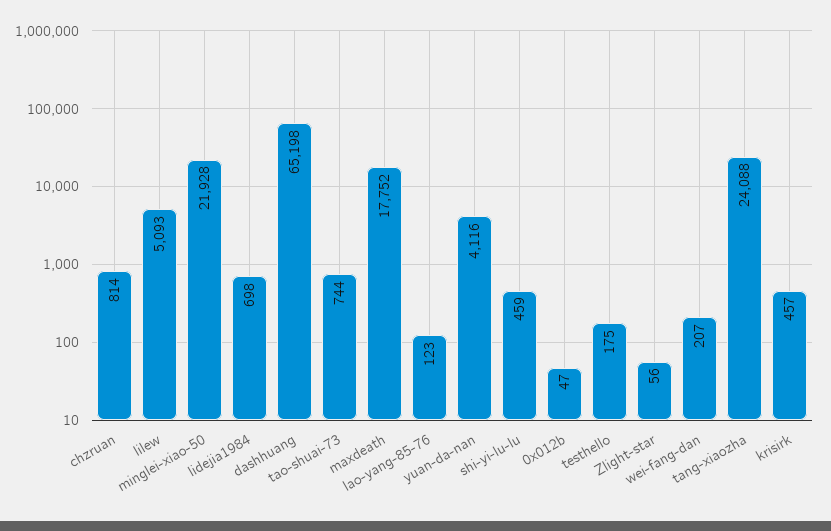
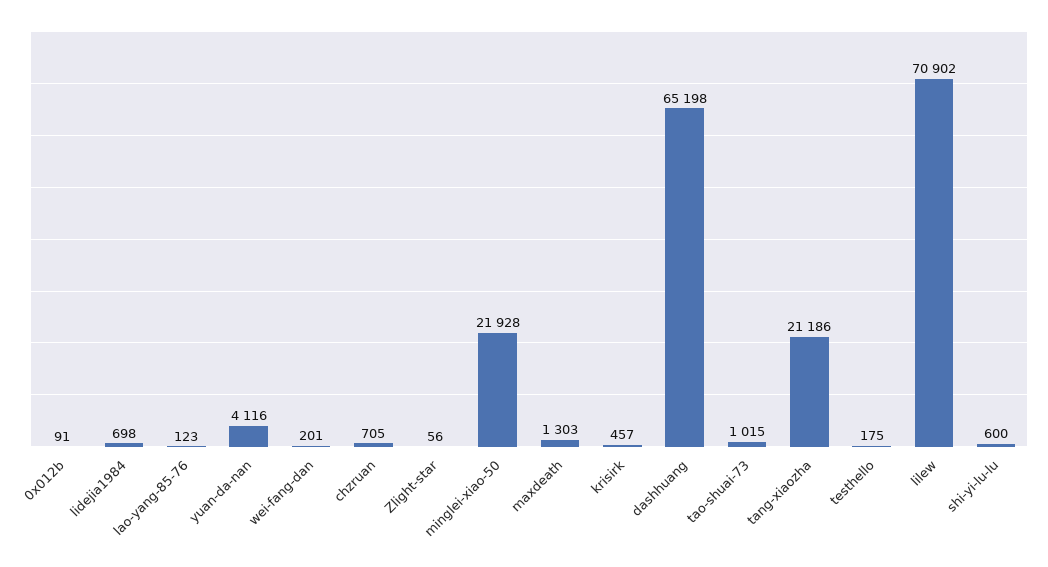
  {
-   "chzruan": 814,
+   "chzruan": 705,
-   "lilew": 5093,
+   "lilew": 70902,
    "minglei-xiao-50": 21928,
    "lidejia1984": 698,
    "dashhuang": 65198,
-   "tao-shuai-73": 744,
+   "tao-shuai-73": 1015,
-   "maxdeath": 17752,
+   "maxdeath": 1303,
    "lao-yang-85-76": 123,
    "yuan-da-nan": 4116,
-   "shi-yi-lu-lu": 459,
+   "shi-yi-lu-lu": 600,
-   "0x012b": 47,
+   "0x012b": 91,
    "testhello": 175,
    "Zlight-star": 56,
-   "wei-fang-dan": 207,
+   "wei-fang-dan": 201,
-   "tang-xiaozha": 24088,
+   "tang-xiaozha": 21186,
    "krisirk": 457
  }

